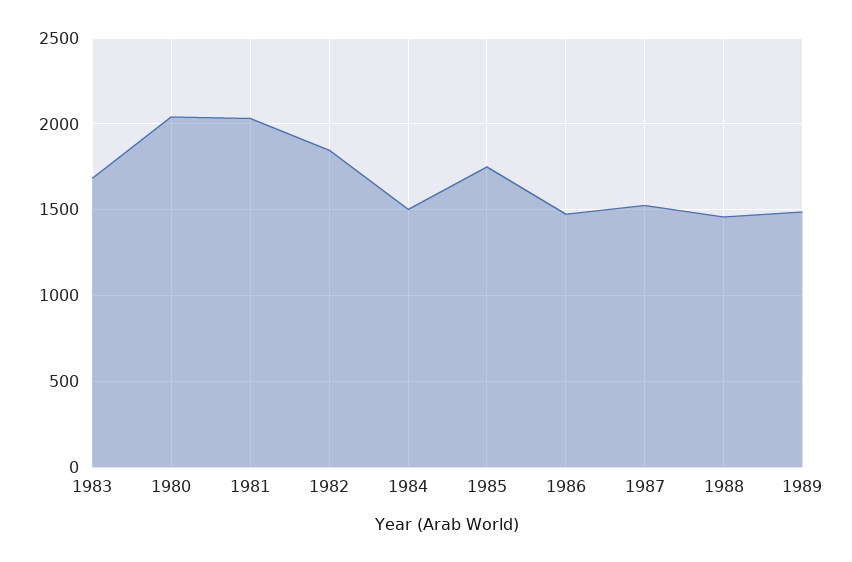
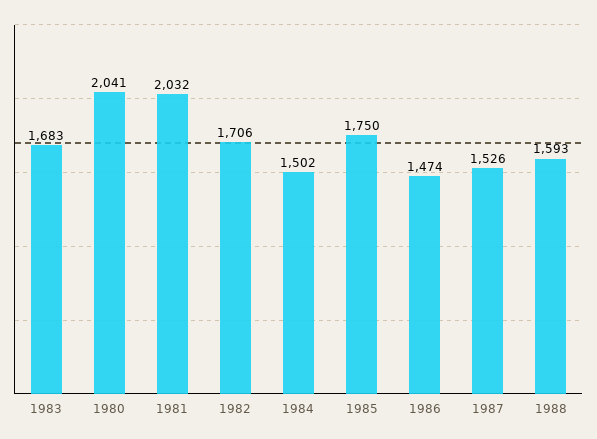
  {
    "1983": 1683,
    "1980": 2041,
    "1981": 2032,
-   "1982": 1850,
+   "1982": 1706,
    "1984": 1502,
    "1985": 1750,
    "1986": 1474,
    "1987": 1526,
-   "1988": 1450,
+   "1988": 1593
-   "1989": 1500
  }

